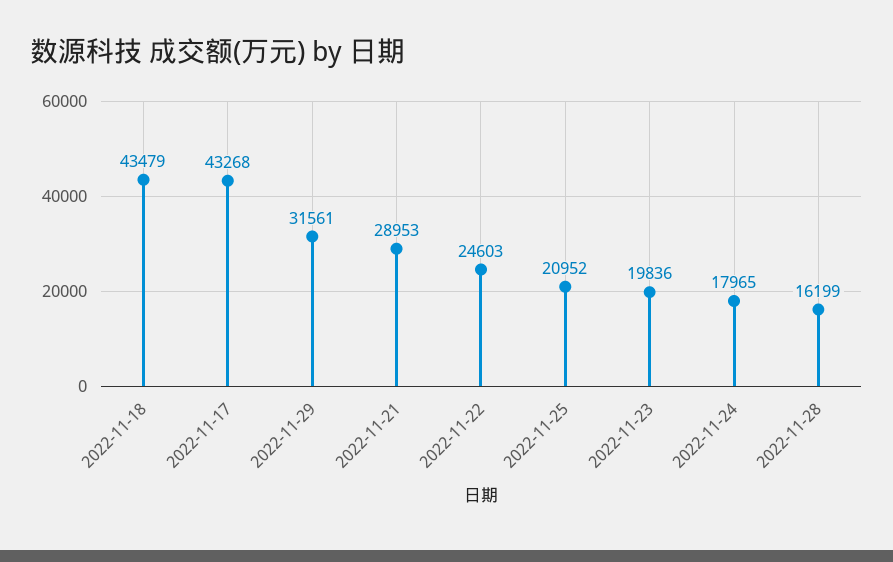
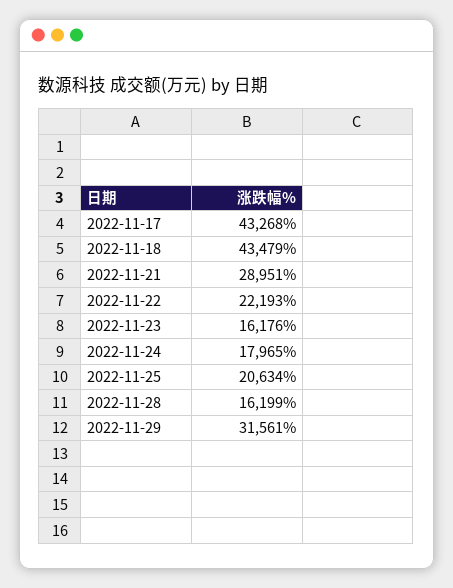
  {
    "2022-11-18": 43479,
    "2022-11-17": 43268,
    "2022-11-29": 31561,
-   "2022-11-21": 28953,
+   "2022-11-21": 28951,
-   "2022-11-22": 24603,
+   "2022-11-22": 22193,
-   "2022-11-25": 20952,
+   "2022-11-25": 20634,
-   "2022-11-23": 19836,
+   "2022-11-23": 16176,
    "2022-11-24": 17965,
    "2022-11-28": 16199
  }

